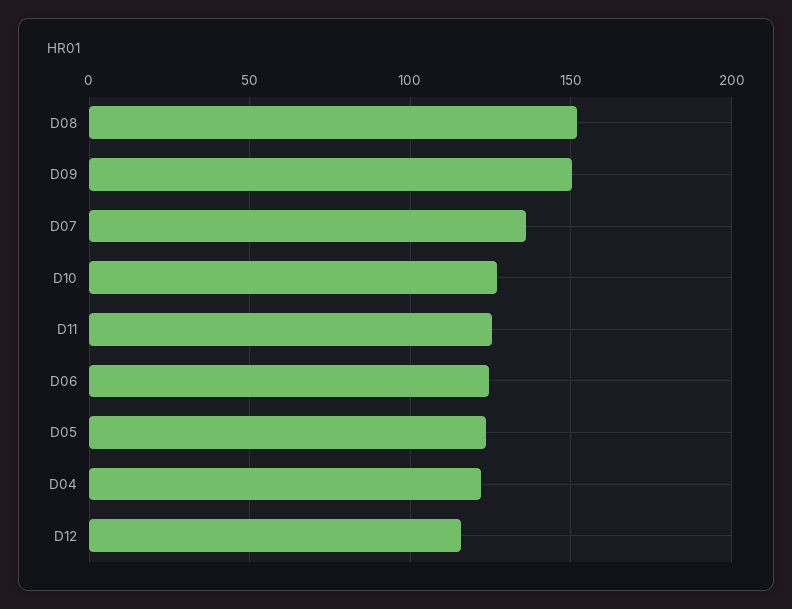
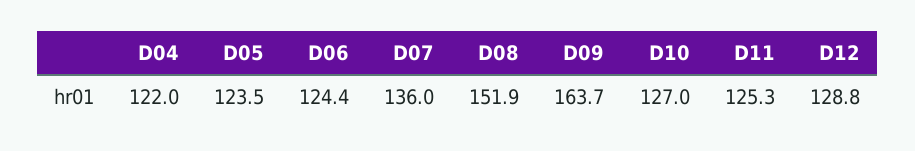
  {
    "D08": 151.9,
-   "D09": 150,
+   "D09": 163.7,
    "D07": 136,
    "D10": 127,
    "D11": 125.3,
    "D06": 124.4,
    "D05": 123.5,
    "D04": 122,
-   "D12": 115
+   "D12": 128.8
  }

